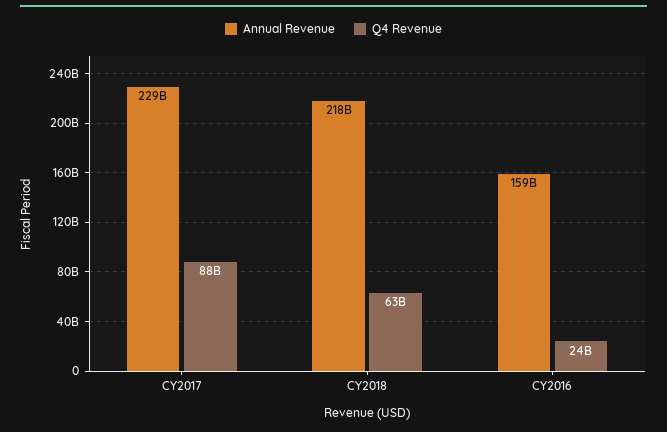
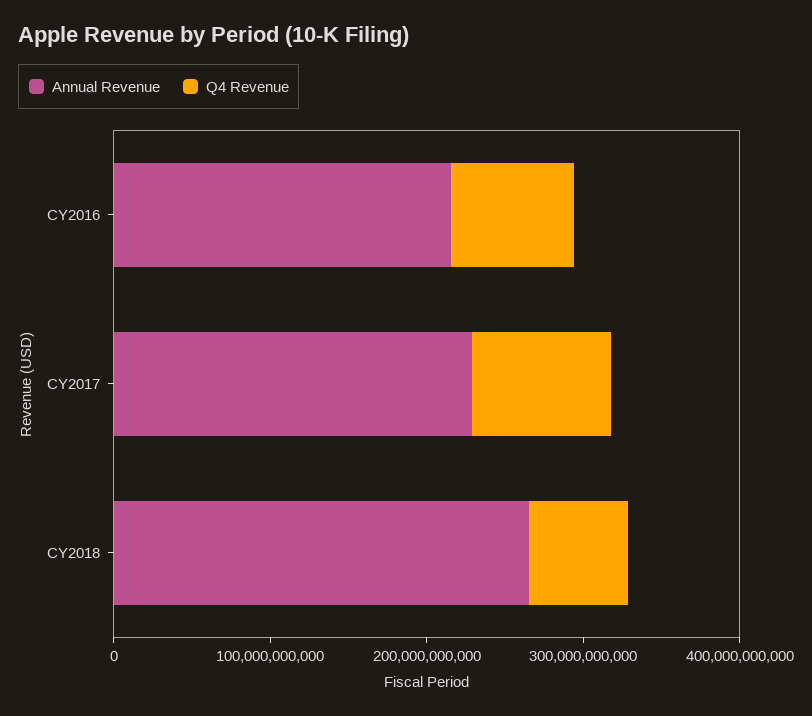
  {
    "Annual Revenue": {
      "CY2017": 229000000000,
-     "CY2018": 218000000000,
+     "CY2018": 260000000000,
-     "CY2016": 159000000000
+     "CY2016": 220000000000
    },
    "Q4 Revenue": {
      "CY2017": 88000000000,
      "CY2018": 63000000000,
-     "CY2016": 24000000000
+     "CY2016": 80000000000
    }
  }

